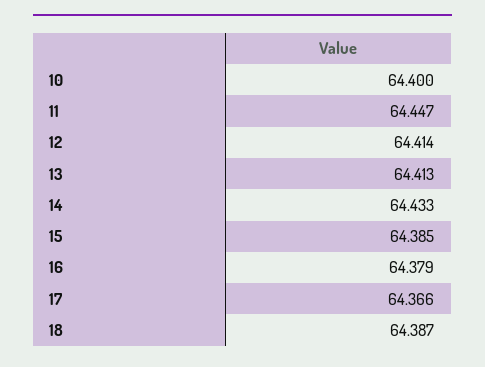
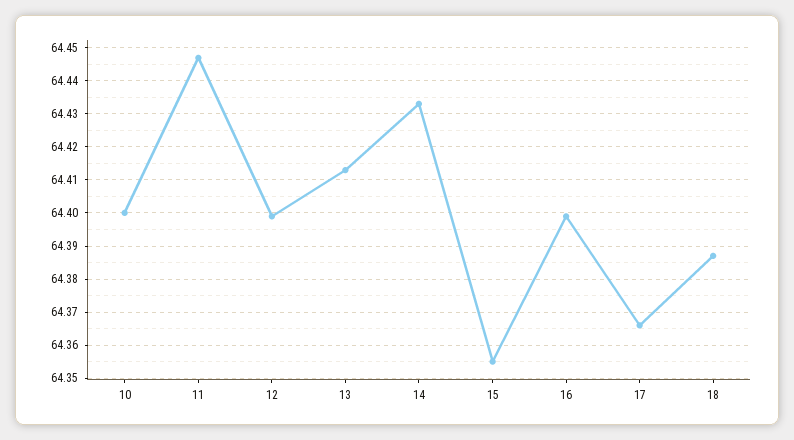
  {
    "10": 64.4,
    "11": 64.447,
-   "12": 64.414,
+   "12": 64.4,
    "13": 64.413,
    "14": 64.433,
-   "15": 64.385,
+   "15": 64.355,
-   "16": 64.379,
+   "16": 64.4,
    "17": 64.366,
    "18": 64.387
  }

